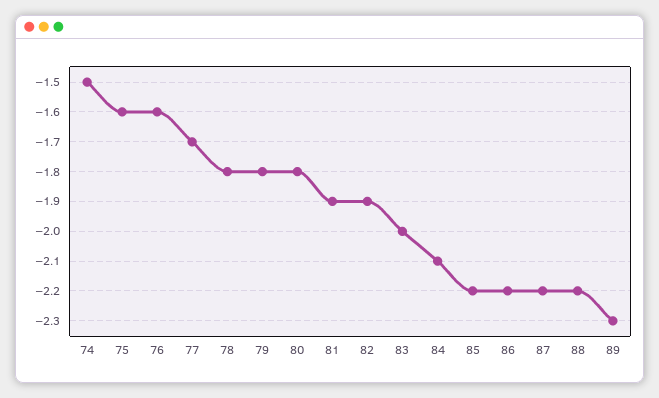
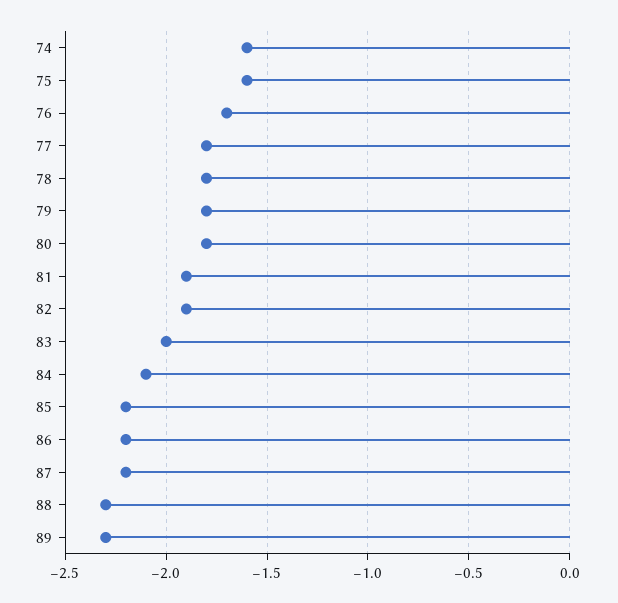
  {
-   "74": -1.5,
+   "74": -1.6,
    "75": -1.6,
-   "76": -1.6,
+   "76": -1.7,
-   "77": -1.7,
+   "77": -1.8,
    "78": -1.8,
    "79": -1.8,
    "80": -1.8,
    "81": -1.9,
    "82": -1.9,
    "83": -2,
    "84": -2.1,
    "85": -2.2,
    "86": -2.2,
    "87": -2.2,
-   "88": -2.2,
+   "88": -2.3,
    "89": -2.3
  }

